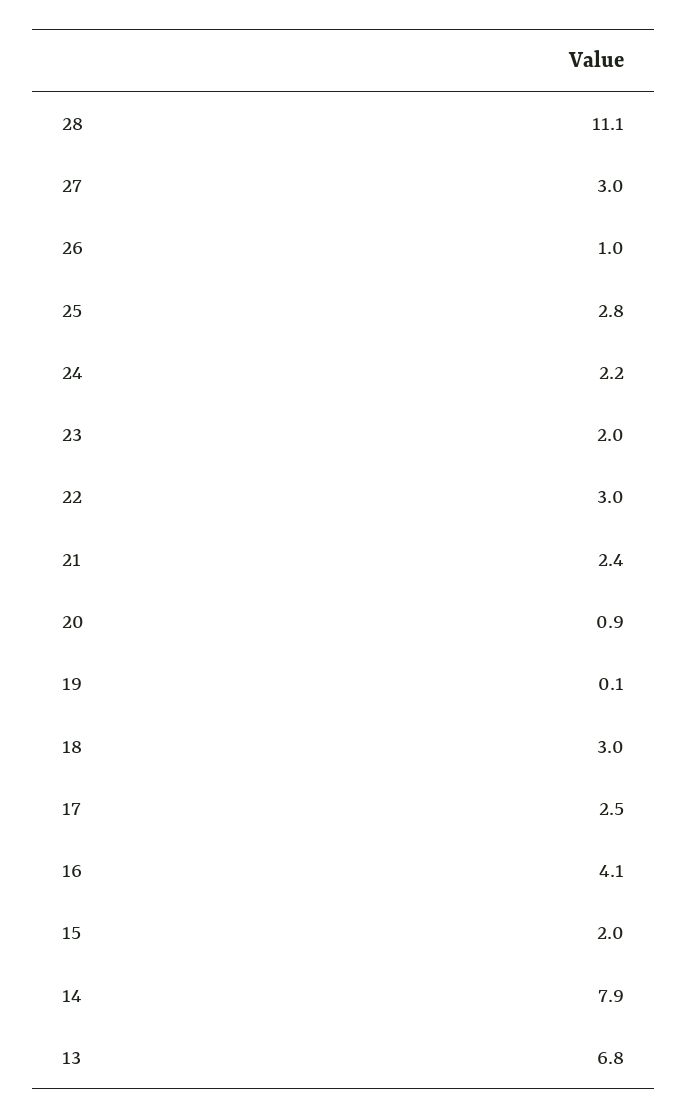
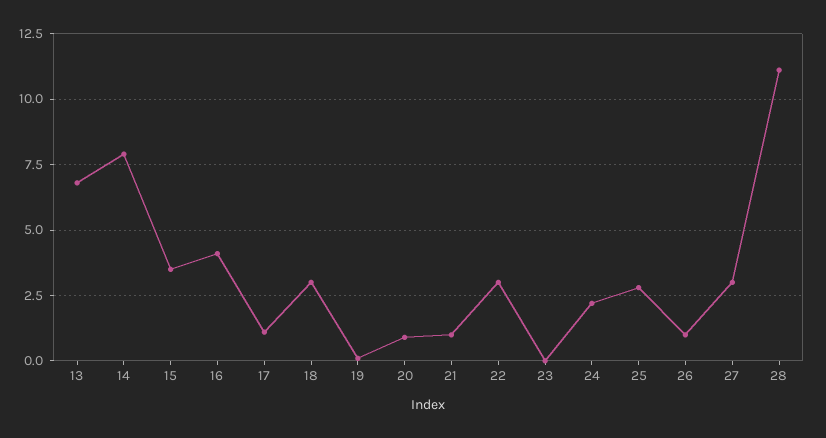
  {
    "28": 11.1,
    "27": 3,
    "26": 1,
    "25": 2.8,
    "24": 2.2,
-   "23": 2,
+   "23": 0,
    "22": 3,
-   "21": 2.4,
+   "21": 1,
    "20": 0.9,
    "19": 0.1,
    "18": 3,
-   "17": 2.5,
+   "17": 1,
    "16": 4.1,
-   "15": 2,
+   "15": 3.5,
    "14": 7.9,
    "13": 6.8
  }

